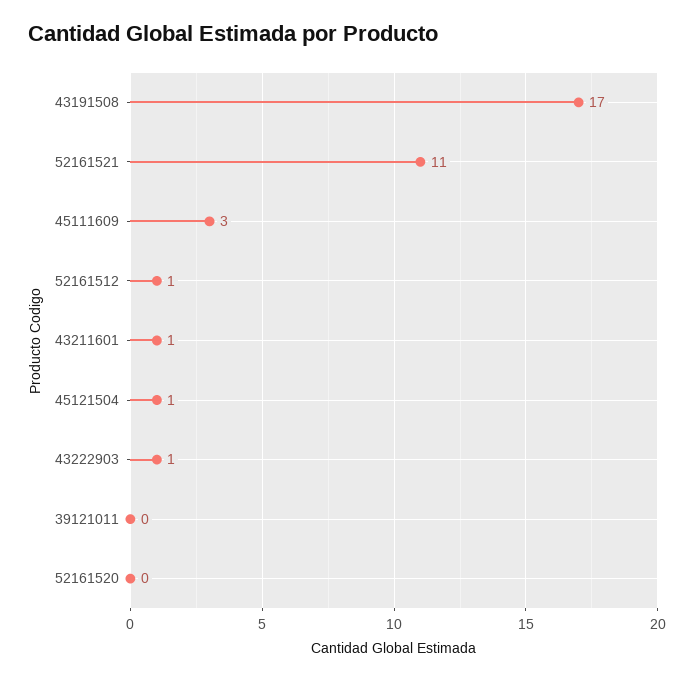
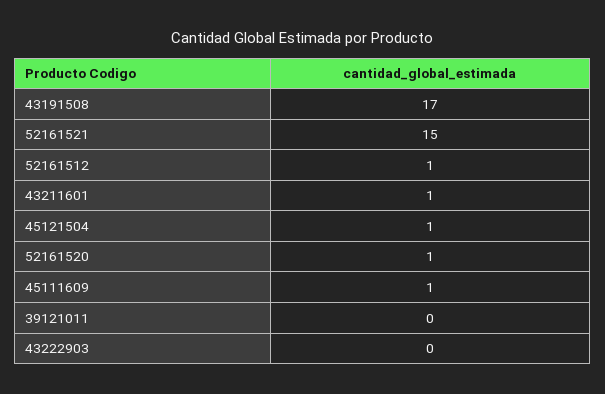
  {
    "43191508": 17,
-   "52161521": 11,
+   "52161521": 15,
-   "45111609": 3,
+   "45111609": 1,
    "52161512": 1,
    "43211601": 1,
    "45121504": 1,
-   "43222903": 1,
+   "43222903": 0,
    "39121011": 0,
-   "52161520": 0
+   "52161520": 1
  }

